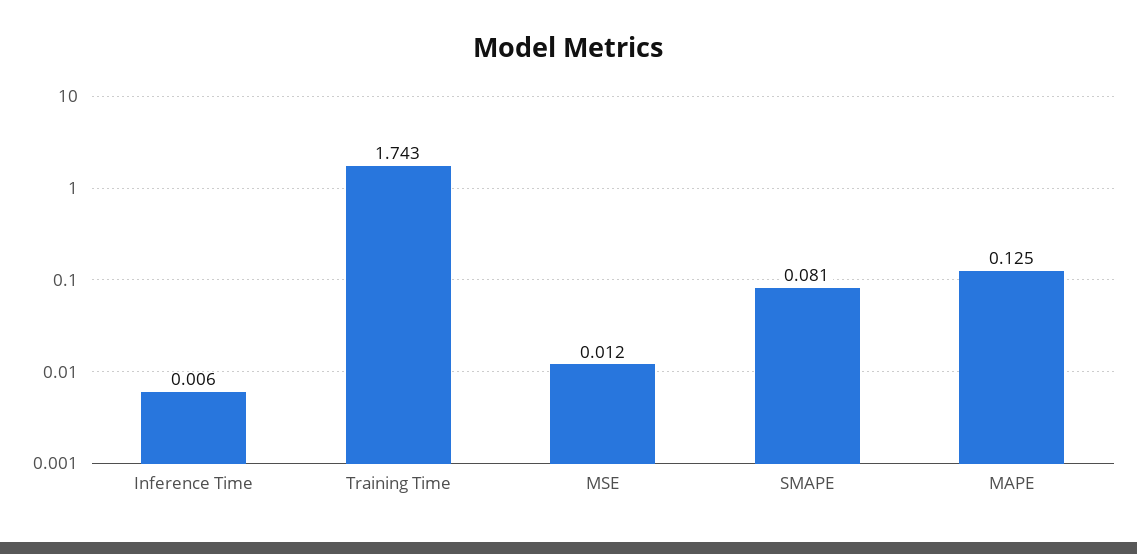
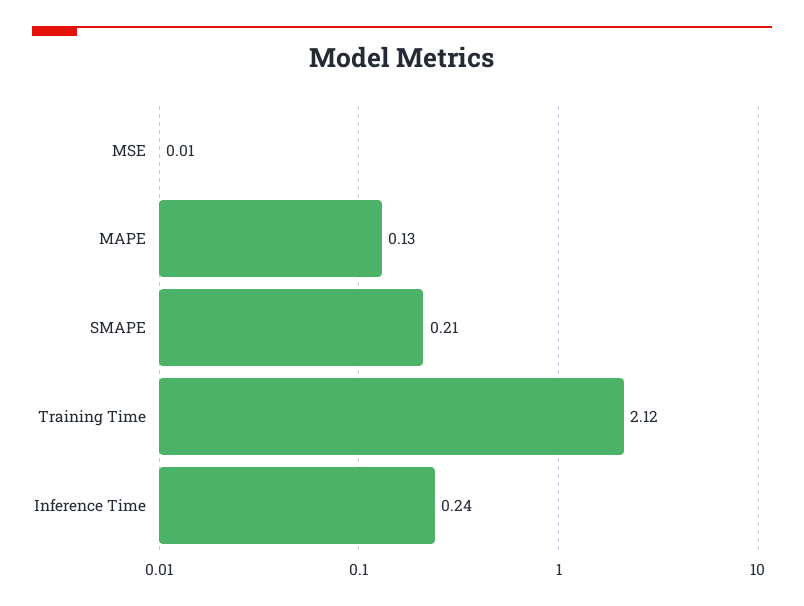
  {
-   "Inference Time": 0.006,
+   "Inference Time": 0.24,
-   "Training Time": 1.743,
+   "Training Time": 2.12,
    "MSE": 0.012,
-   "SMAPE": 0.081,
+   "SMAPE": 0.21,
    "MAPE": 0.125
  }

